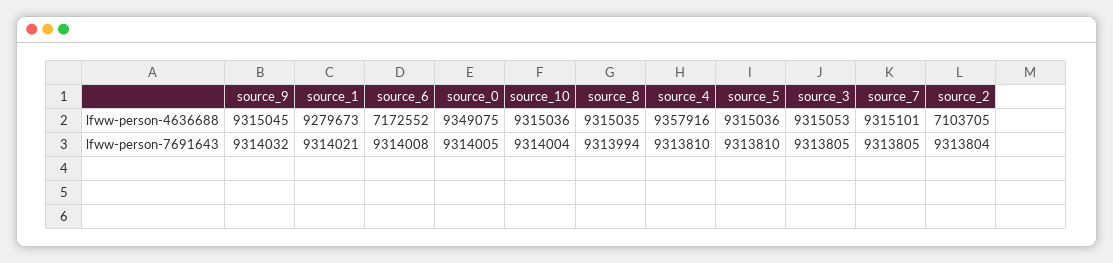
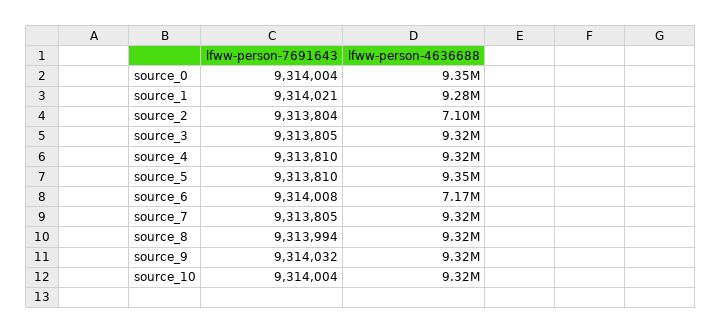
  {
    "source_9": {
      "lfww-person-4636688": 9315045,
      "lfww-person-7691643": 9314032
    },
    "source_1": {
      "lfww-person-4636688": 9279673,
      "lfww-person-7691643": 9314021
    },
    "source_6": {
      "lfww-person-4636688": 7172552,
      "lfww-person-7691643": 9314008
    },
    "source_0": {
      "lfww-person-4636688": 9349075,
-     "lfww-person-7691643": 9314005
+     "lfww-person-7691643": 9314004
    },
    "source_10": {
      "lfww-person-4636688": 9315036,
      "lfww-person-7691643": 9314004
    },
    "source_8": {
      "lfww-person-4636688": 9315035,
      "lfww-person-7691643": 9313994
    },
    "source_4": {
-     "lfww-person-4636688": 9357916,
+     "lfww-person-4636688": 9320000,
      "lfww-person-7691643": 9313810
    },
    "source_5": {
-     "lfww-person-4636688": 9315036,
+     "lfww-person-4636688": 9350000,
      "lfww-person-7691643": 9313810
    },
    "source_3": {
      "lfww-person-4636688": 9315053,
      "lfww-person-7691643": 9313805
    },
    "source_7": {
      "lfww-person-4636688": 9315101,
      "lfww-person-7691643": 9313805
    },
    "source_2": {
      "lfww-person-4636688": 7103705,
      "lfww-person-7691643": 9313804
    }
  }

